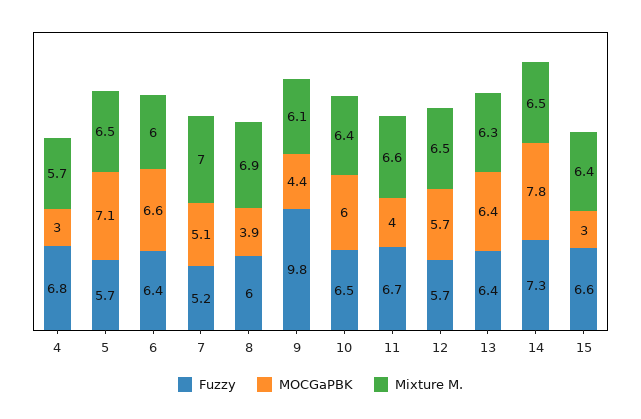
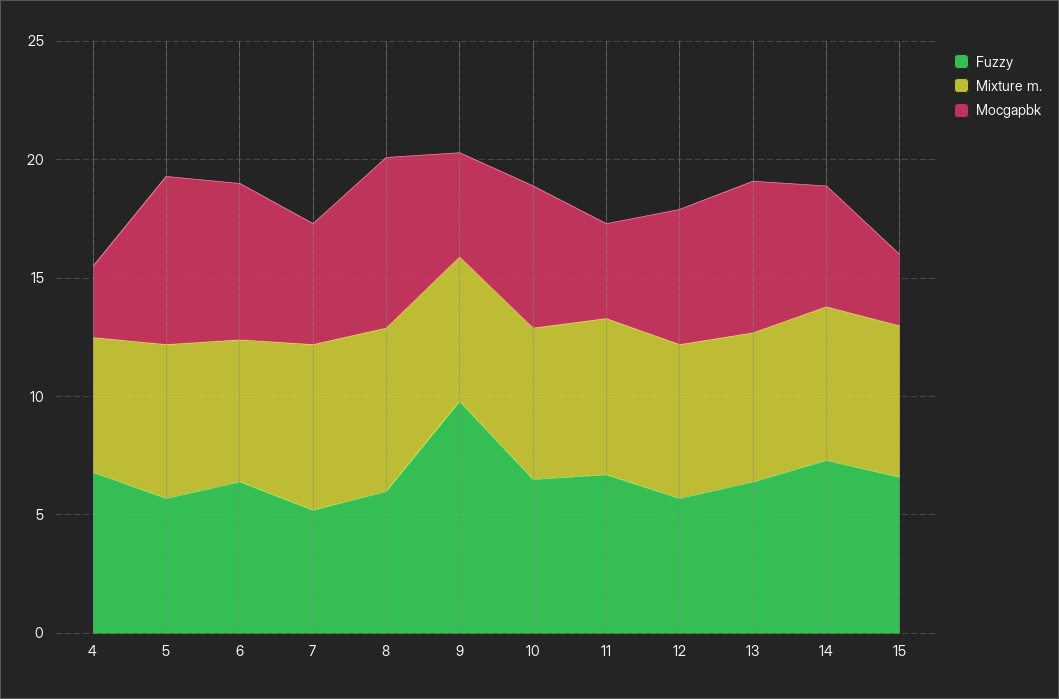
  {
    "Fuzzy": {
      "4": 6.8,
      "5": 5.7,
      "6": 6.4,
      "7": 5.2,
      "8": 6,
      "9": 9.8,
      "10": 6.5,
      "11": 6.7,
      "12": 5.7,
      "13": 6.4,
      "14": 7.3,
      "15": 6.6
    },
    "MOCGaPBK": {
      "4": 3,
      "5": 7.1,
      "6": 6.6,
      "7": 5.1,
-     "8": 3.9,
+     "8": 7,
      "9": 4.4,
      "10": 6,
      "11": 4,
      "12": 5.7,
      "13": 6.4,
-     "14": 7.8,
+     "14": 5,
      "15": 3
    },
    "Mixture M.": {
      "4": 5.7,
      "5": 6.5,
      "6": 6,
      "7": 7,
      "8": 6.9,
      "9": 6.1,
      "10": 6.4,
      "11": 6.6,
      "12": 6.5,
      "13": 6.3,
      "14": 6.5,
      "15": 6.4
    }
  }

